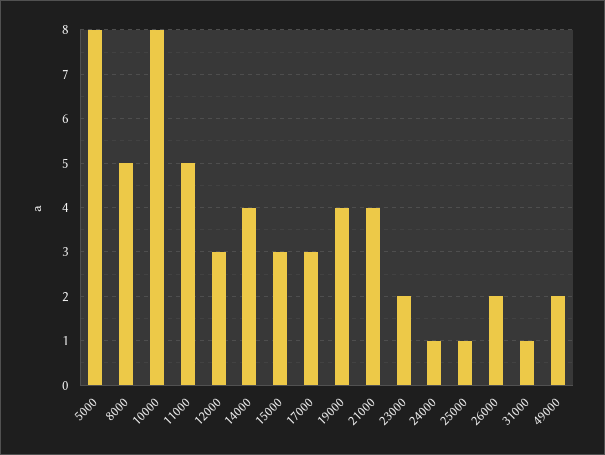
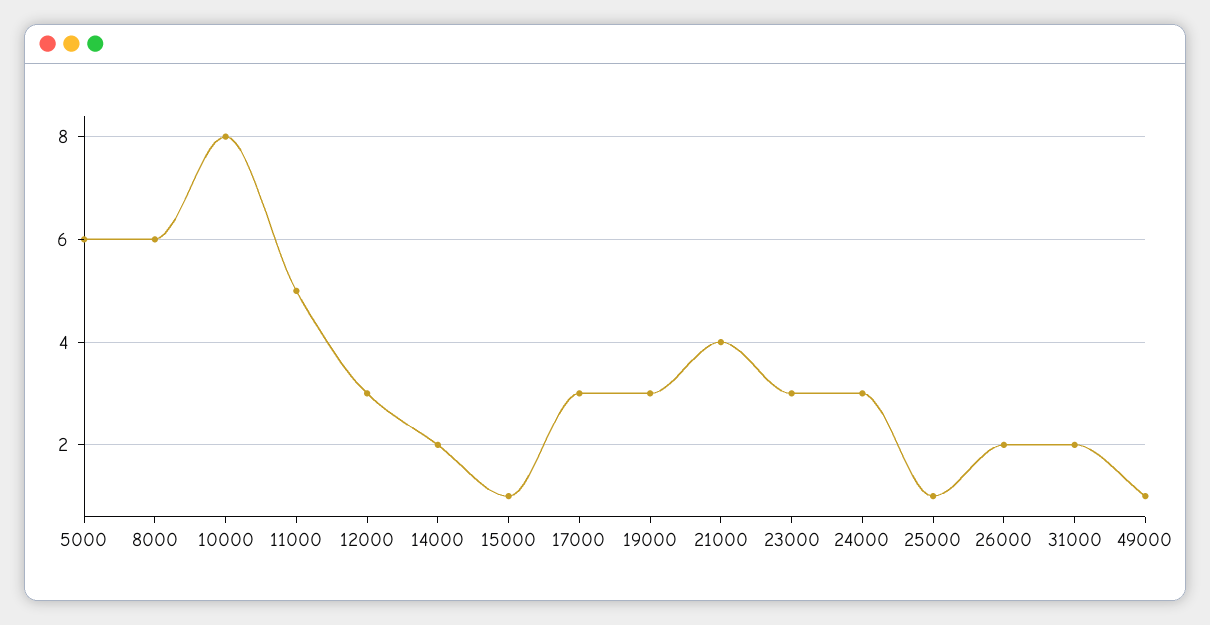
  {
-   "5000": 8,
+   "5000": 6,
-   "8000": 5,
+   "8000": 6,
    "10000": 8,
    "11000": 5,
    "12000": 3,
-   "14000": 4,
+   "14000": 2,
-   "15000": 3,
+   "15000": 1,
    "17000": 3,
-   "19000": 4,
+   "19000": 3,
    "21000": 4,
-   "23000": 2,
+   "23000": 3,
-   "24000": 1,
+   "24000": 3,
    "25000": 1,
    "26000": 2,
-   "31000": 1,
+   "31000": 2,
-   "49000": 2
+   "49000": 1
  }

